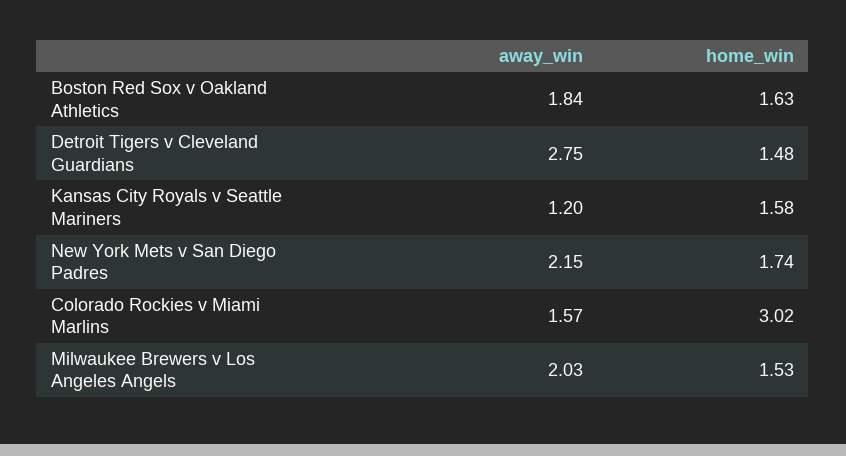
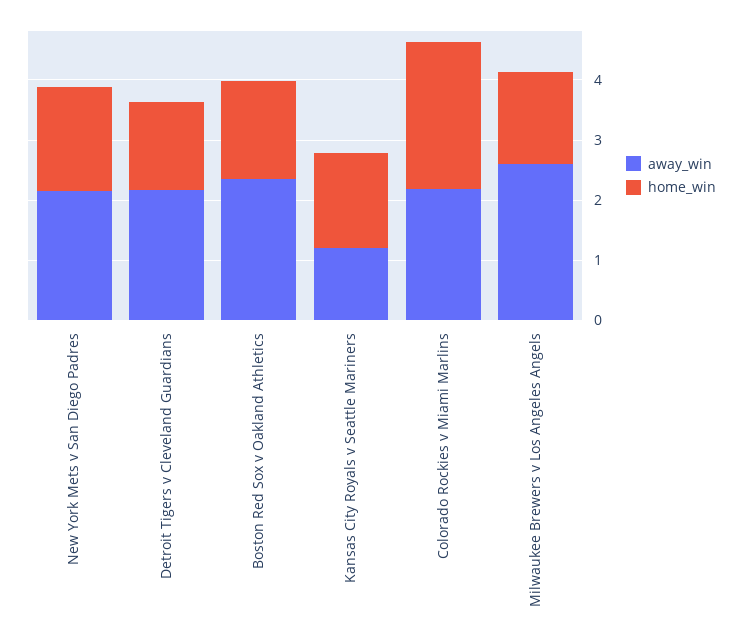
  {
    "away_win": {
-     "Boston Red Sox v Oakland Athletics": 1.84,
+     "Boston Red Sox v Oakland Athletics": 2.4,
-     "Detroit Tigers v Cleveland Guardians": 2.75,
+     "Detroit Tigers v Cleveland Guardians": 2.2,
      "Kansas City Royals v Seattle Mariners": 1.2,
      "New York Mets v San Diego Padres": 2.15,
-     "Colorado Rockies v Miami Marlins": 1.57,
+     "Colorado Rockies v Miami Marlins": 2.2,
-     "Milwaukee Brewers v Los Angeles Angels": 2.03
+     "Milwaukee Brewers v Los Angeles Angels": 2.6
    },
    "home_win": {
      "Boston Red Sox v Oakland Athletics": 1.63,
      "Detroit Tigers v Cleveland Guardians": 1.48,
      "Kansas City Royals v Seattle Mariners": 1.58,
      "New York Mets v San Diego Padres": 1.74,
-     "Colorado Rockies v Miami Marlins": 3.02,
+     "Colorado Rockies v Miami Marlins": 2.4,
      "Milwaukee Brewers v Los Angeles Angels": 1.53
    }
  }

